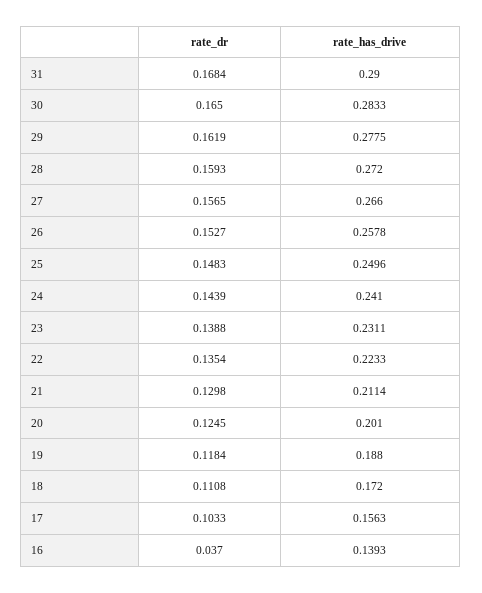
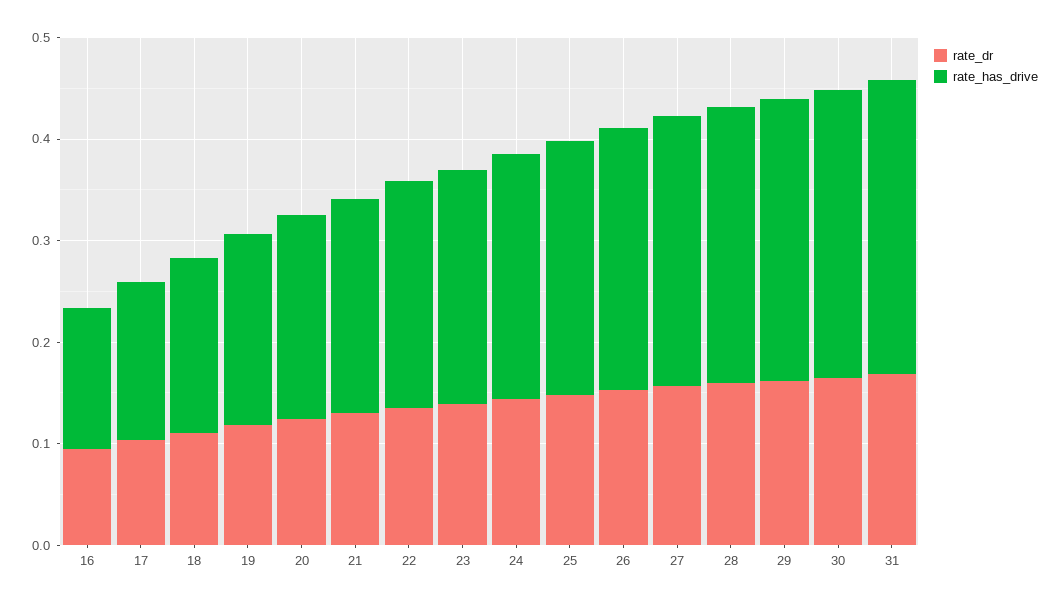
  {
    "rate_dr": {
      "31": 0.1684,
      "30": 0.165,
      "29": 0.1619,
      "28": 0.1593,
      "27": 0.1565,
      "26": 0.1527,
      "25": 0.1483,
      "24": 0.1439,
      "23": 0.1388,
      "22": 0.1354,
      "21": 0.1298,
      "20": 0.1245,
      "19": 0.1184,
      "18": 0.1108,
      "17": 0.1033,
-     "16": 0.037
+     "16": 0.1
    },
    "rate_has_drive": {
      "31": 0.29,
      "30": 0.2833,
      "29": 0.2775,
      "28": 0.272,
      "27": 0.266,
      "26": 0.2578,
      "25": 0.2496,
      "24": 0.241,
      "23": 0.2311,
      "22": 0.2233,
      "21": 0.2114,
      "20": 0.201,
      "19": 0.188,
      "18": 0.172,
      "17": 0.1563,
      "16": 0.1393
    }
  }

